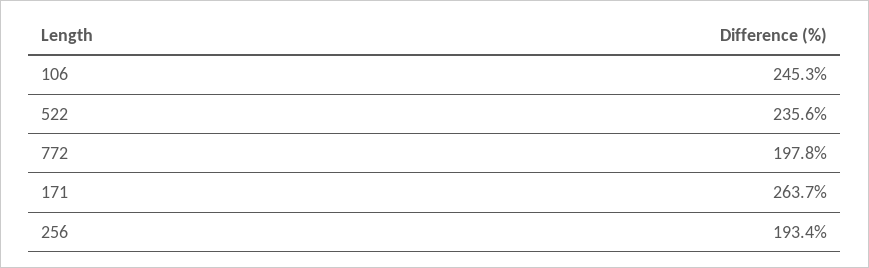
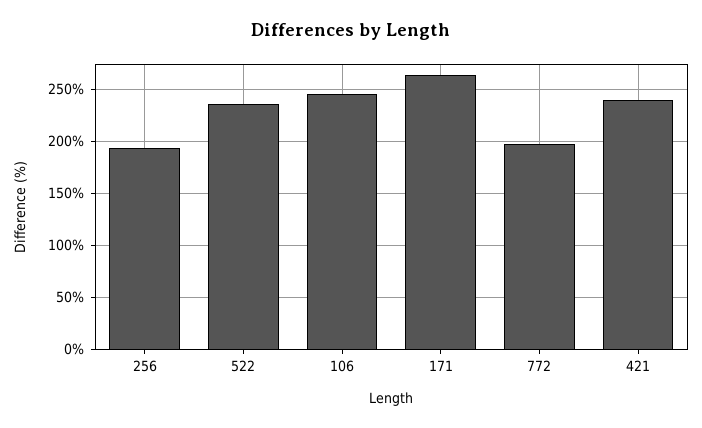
  {
    "106": 245.3,
    "522": 235.6,
    "772": 197.8,
    "171": 263.7,
-   "256": 193.4
+   "256": 193.4,
+   "421": 240
  }

